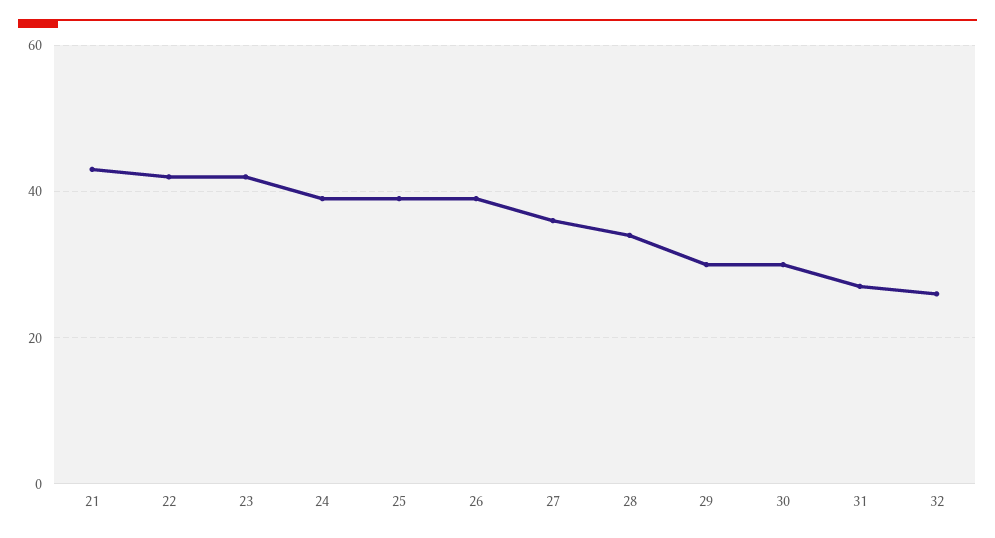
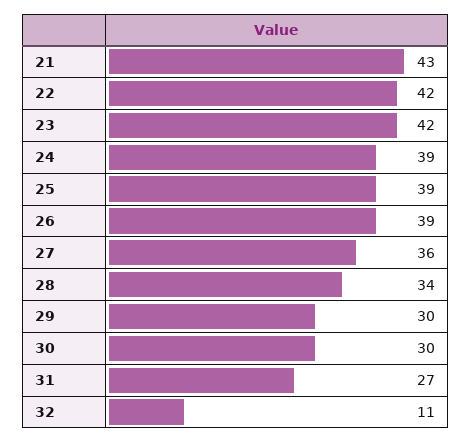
  {
    "21": 43,
    "22": 42,
    "23": 42,
    "24": 39,
    "25": 39,
    "26": 39,
    "27": 36,
    "28": 34,
    "29": 30,
    "30": 30,
    "31": 27,
-   "32": 25
+   "32": 11
  }

